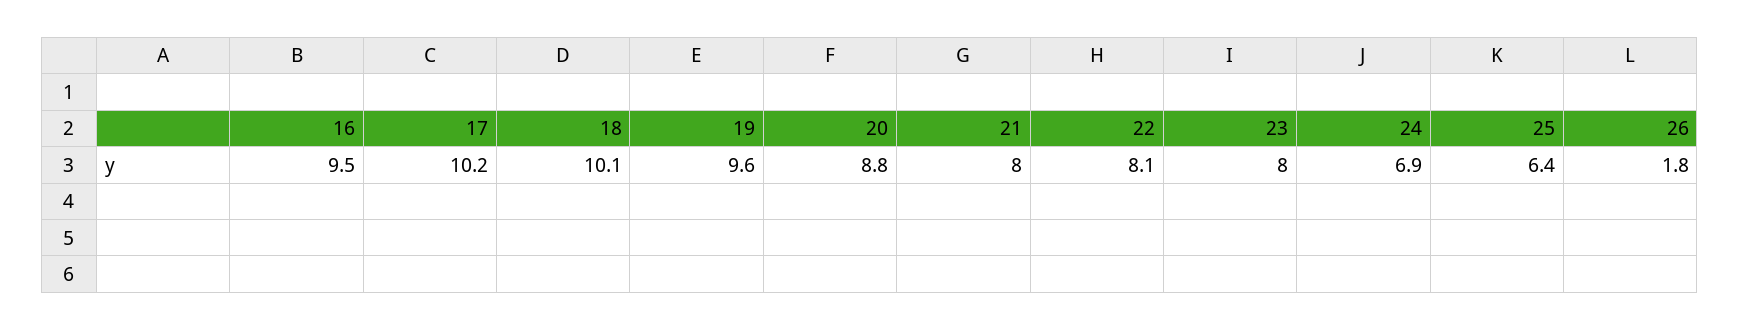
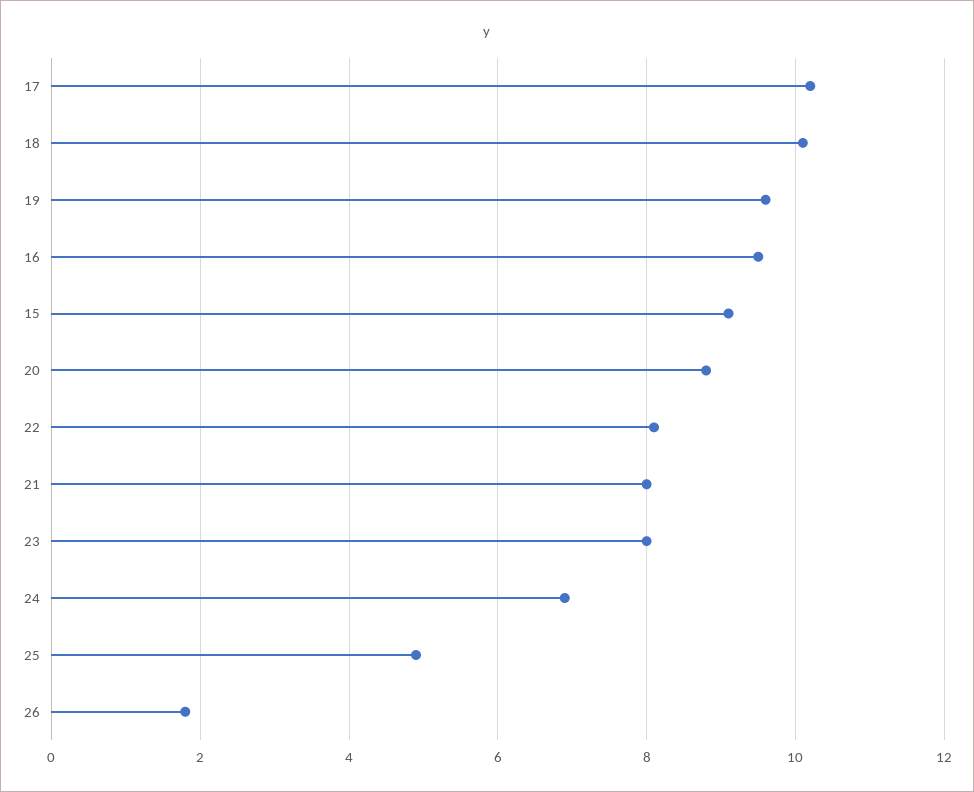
  {
    "16": 9.5,
    "17": 10.2,
    "18": 10.1,
    "19": 9.6,
    "20": 8.8,
    "21": 8,
    "22": 8.1,
    "23": 8,
    "24": 6.9,
-   "25": 6.4,
+   "25": 5,
-   "26": 1.8
+   "26": 1.8,
+   "15": 9
  }

